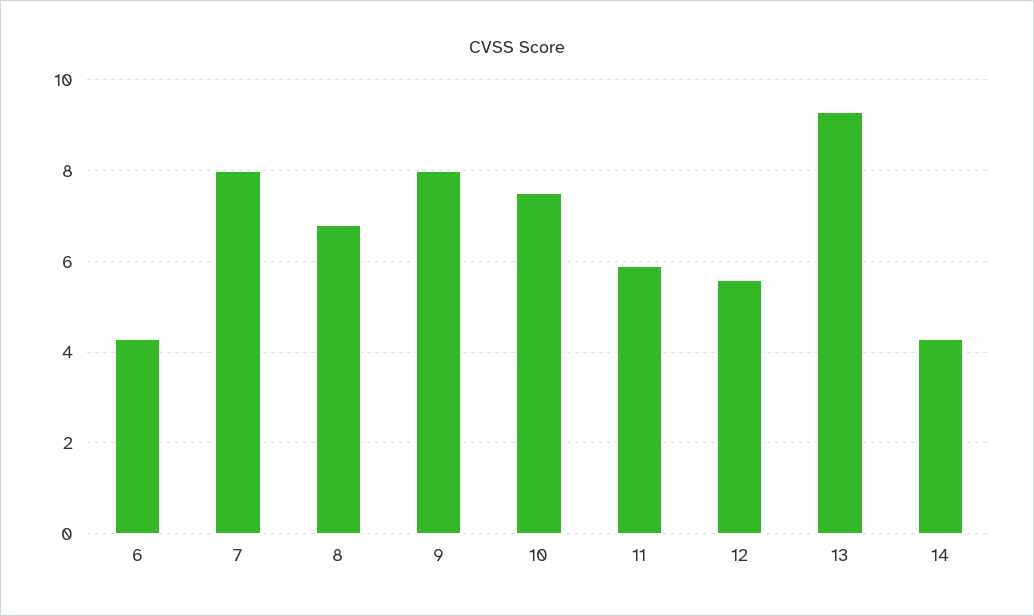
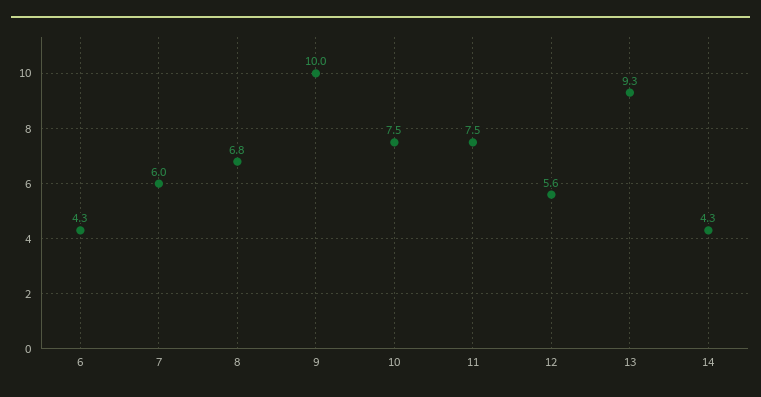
  {
    "6": 4.3,
-   "7": 8,
+   "7": 6,
    "8": 6.8,
-   "9": 8,
+   "9": 10,
    "10": 7.5,
-   "11": 6,
+   "11": 7.5,
    "12": 5.6,
    "13": 9.3,
    "14": 4.3
  }

